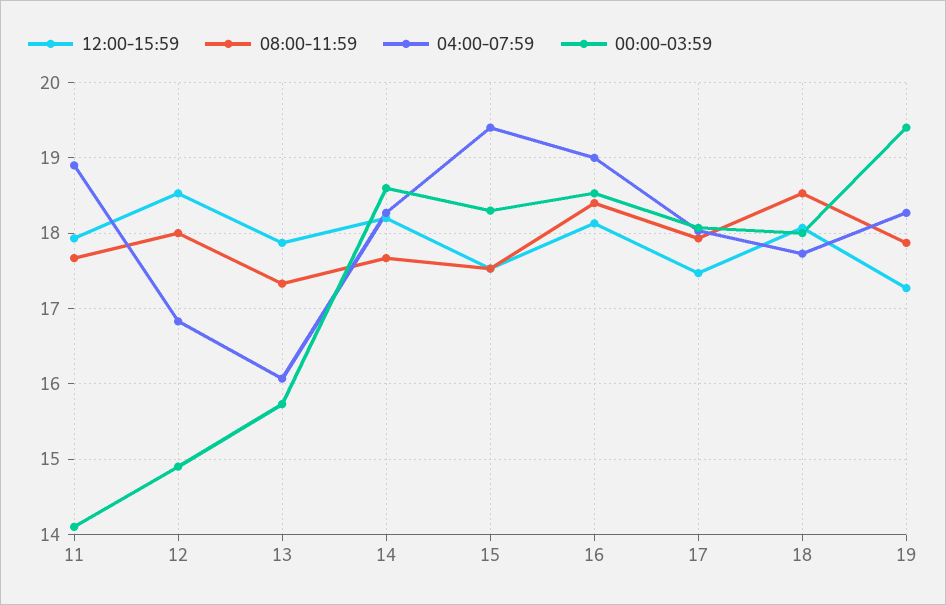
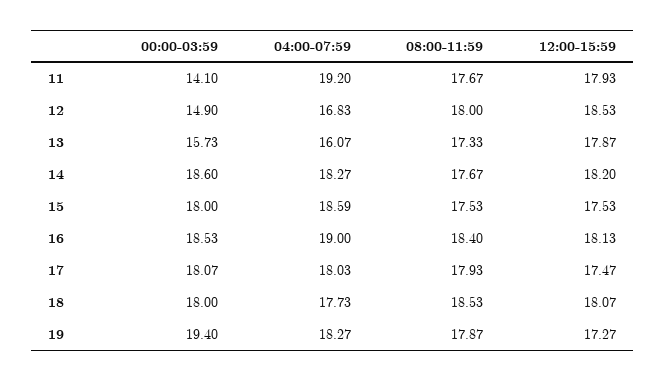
  {
    "12:00-15:59": {
      "11": 17.93,
      "12": 18.53,
      "13": 17.87,
      "14": 18.2,
      "15": 17.53,
      "16": 18.13,
      "17": 17.47,
      "18": 18.07,
      "19": 17.27
    },
    "08:00-11:59": {
      "11": 17.67,
      "12": 18,
      "13": 17.33,
      "14": 17.67,
      "15": 17.53,
      "16": 18.4,
      "17": 17.93,
      "18": 18.53,
      "19": 17.87
    },
    "04:00-07:59": {
-     "11": 18.9,
+     "11": 19.2,
      "12": 16.83,
      "13": 16.07,
      "14": 18.27,
-     "15": 19.4,
+     "15": 18.59,
      "16": 19,
      "17": 18.03,
      "18": 17.73,
      "19": 18.27
    },
    "00:00-03:59": {
      "11": 14.1,
      "12": 14.9,
      "13": 15.73,
      "14": 18.6,
-     "15": 18.3,
+     "15": 18,
      "16": 18.53,
      "17": 18.07,
      "18": 18,
      "19": 19.4
    }
  }

